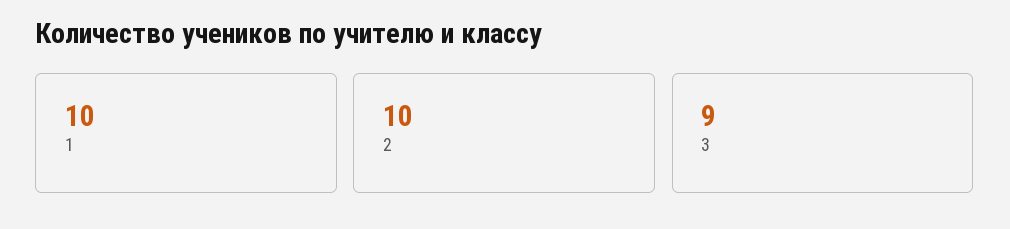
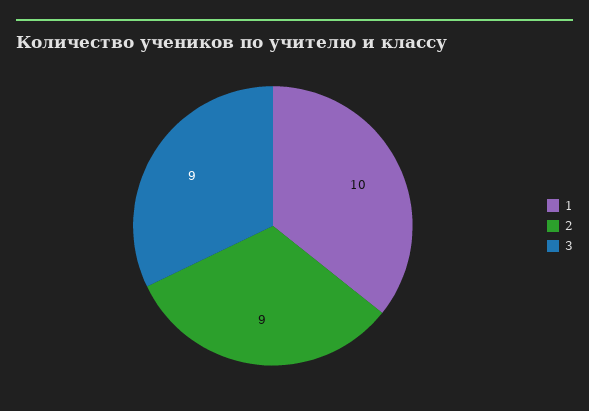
  {
    "1": 10,
-   "2": 10,
+   "2": 9,
    "3": 9
  }

